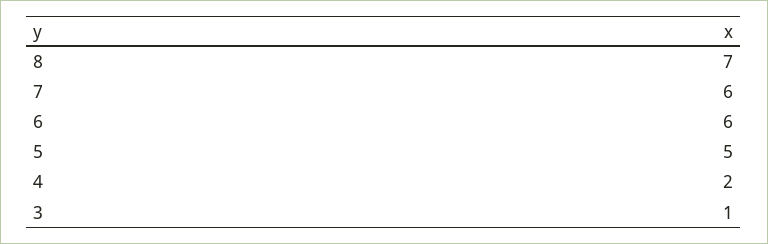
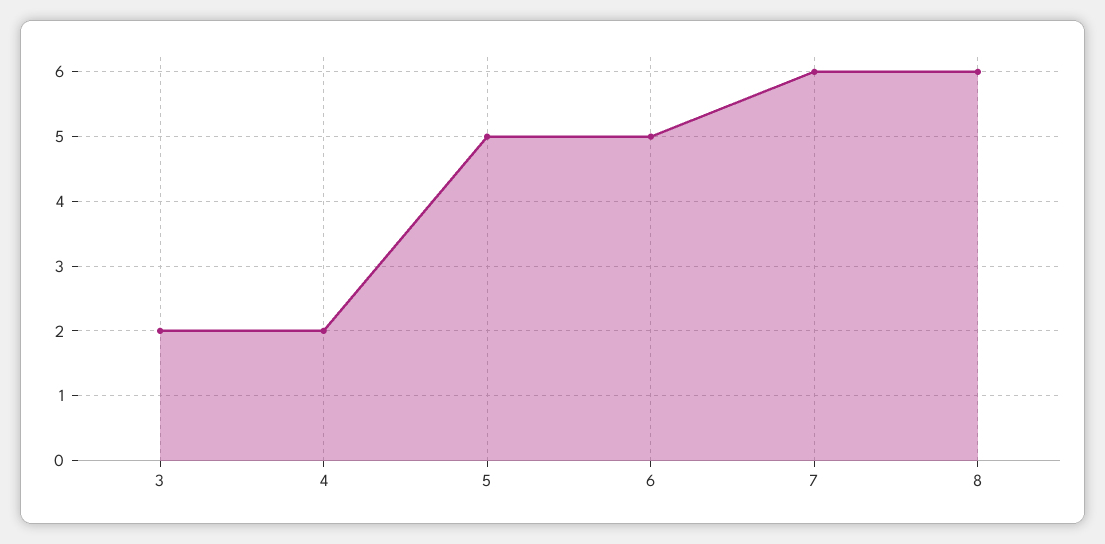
  {
-   "8": 7,
+   "8": 6,
    "7": 6,
-   "6": 6,
+   "6": 5,
    "5": 5,
    "4": 2,
-   "3": 1
+   "3": 2
  }

